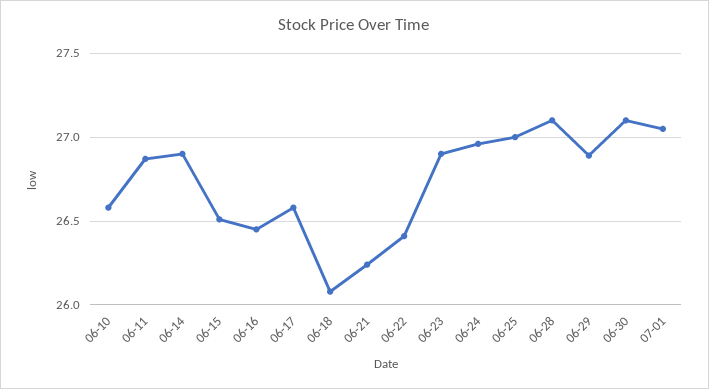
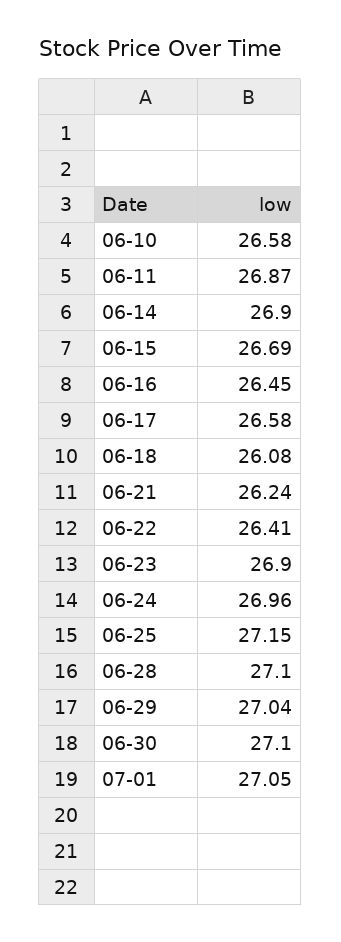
  {
    "06-10": 26.58,
    "06-11": 26.87,
    "06-14": 26.9,
-   "06-15": 26.5,
+   "06-15": 26.69,
    "06-16": 26.45,
    "06-17": 26.58,
    "06-18": 26.08,
    "06-21": 26.24,
    "06-22": 26.41,
    "06-23": 26.9,
    "06-24": 26.96,
-   "06-25": 27,
+   "06-25": 27.15,
    "06-28": 27.1,
-   "06-29": 26.9,
+   "06-29": 27.04,
    "06-30": 27.1,
    "07-01": 27.05
  }

